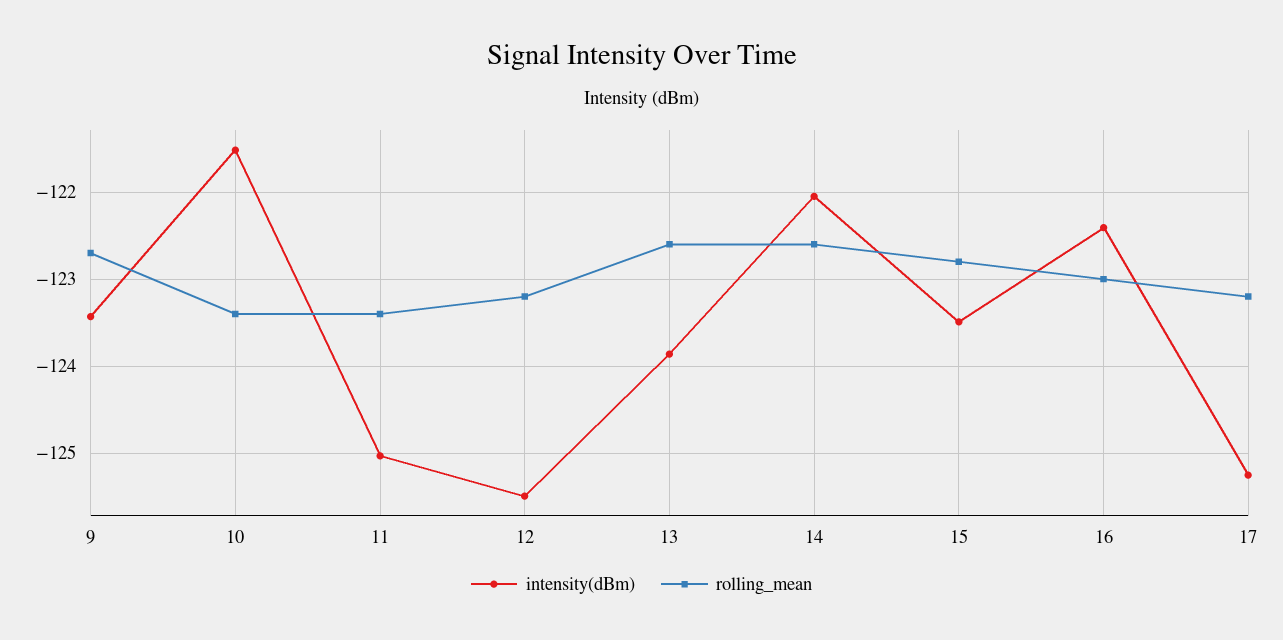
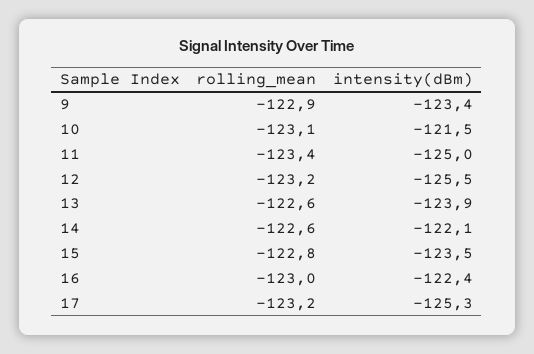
  {
    "intensity(dBm)": {
      "9": -123.4,
      "10": -121.5,
      "11": -125,
      "12": -125.5,
      "13": -123.9,
      "14": -122.1,
      "15": -123.5,
      "16": -122.4,
      "17": -125.3
    },
    "rolling_mean": {
-     "9": -122.7,
+     "9": -122.9,
-     "10": -123.4,
+     "10": -123.1,
      "11": -123.4,
      "12": -123.2,
      "13": -122.6,
      "14": -122.6,
      "15": -122.8,
      "16": -123,
      "17": -123.2
    }
  }

